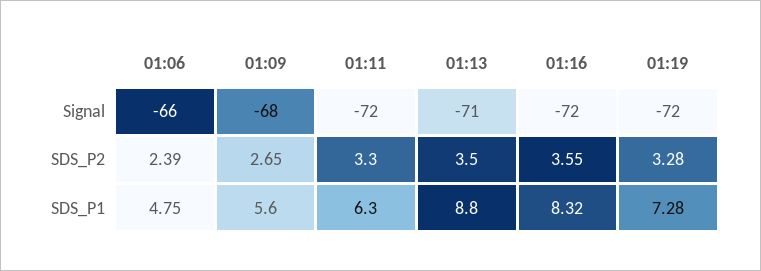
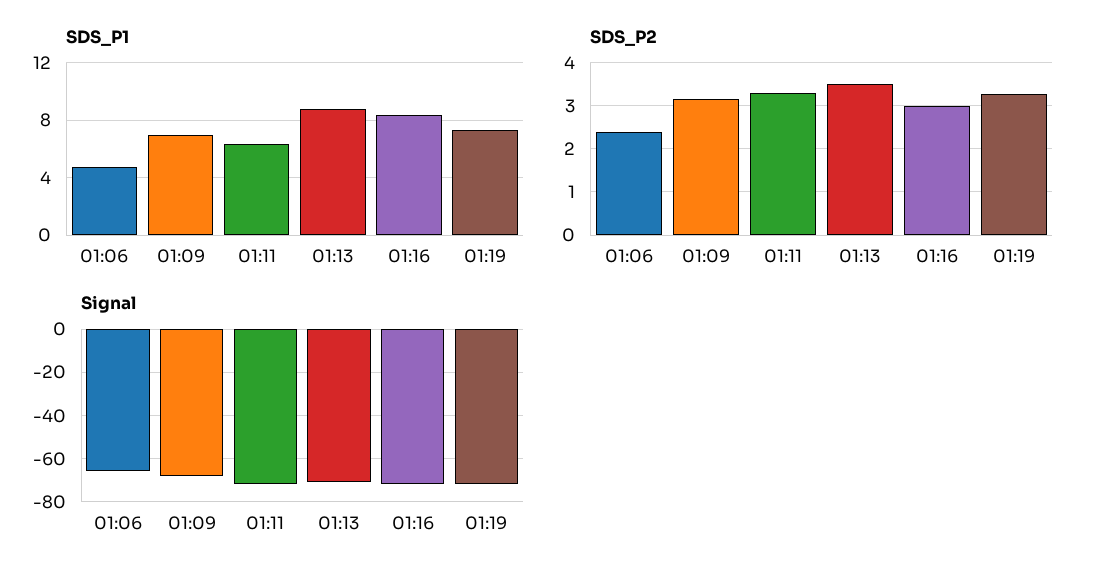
  {
    "Signal": {
      "01:06": -66,
      "01:09": -68,
      "01:11": -72,
      "01:13": -71,
      "01:16": -72,
      "01:19": -72
    },
    "SDS_P2": {
      "01:06": 2.39,
-     "01:09": 2.65,
+     "01:09": 3.2,
      "01:11": 3.3,
      "01:13": 3.5,
-     "01:16": 3.55,
+     "01:16": 3,
      "01:19": 3.28
    },
    "SDS_P1": {
      "01:06": 4.75,
-     "01:09": 5.6,
+     "01:09": 7,
      "01:11": 6.3,
      "01:13": 8.8,
      "01:16": 8.32,
      "01:19": 7.28
    }
  }

